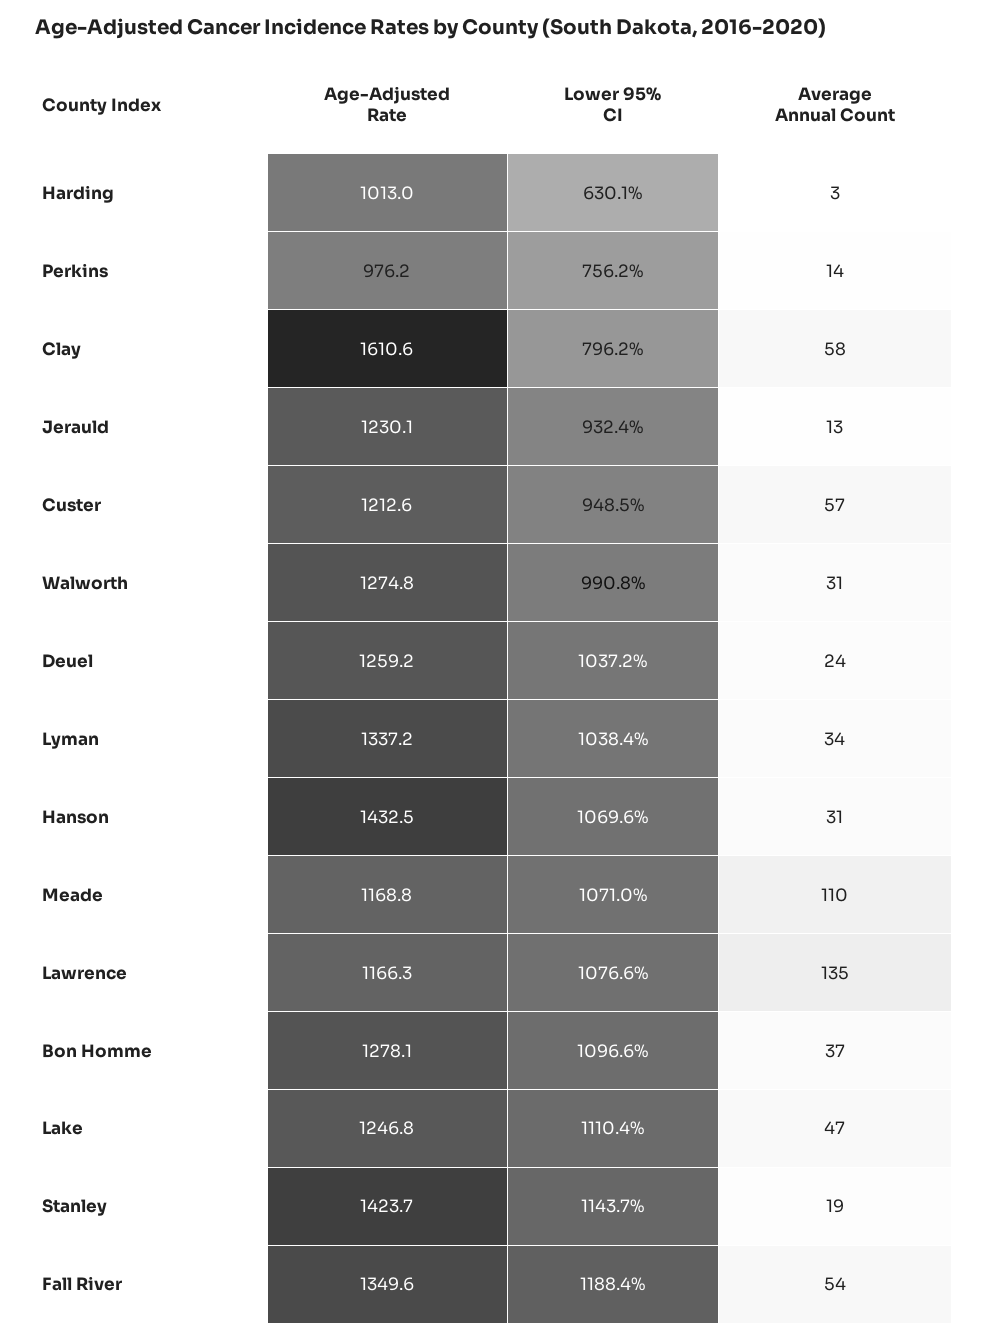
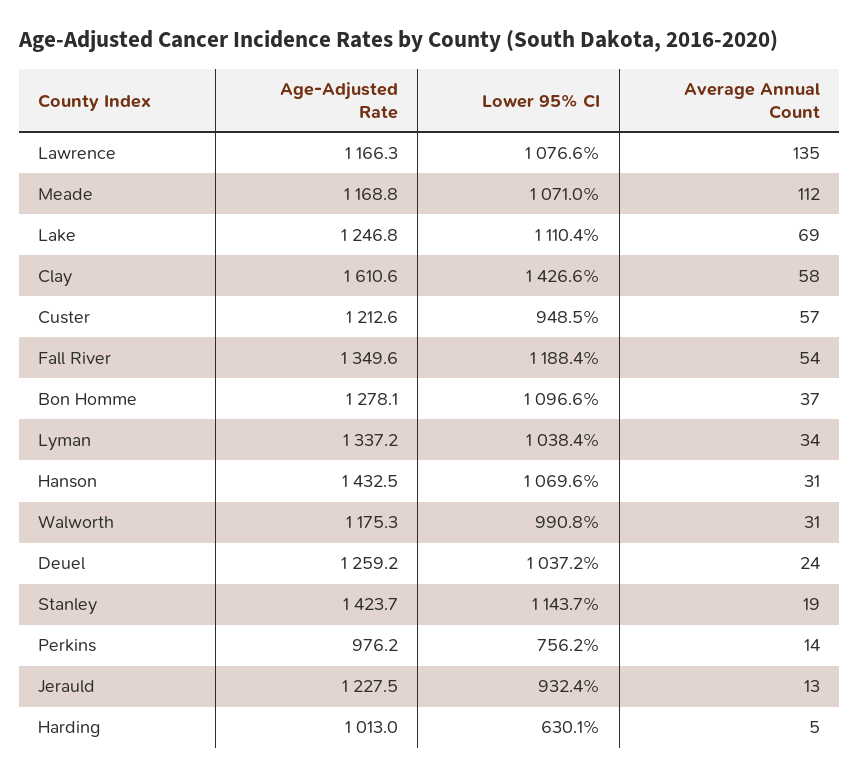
  {
    "Age-Adjusted Rate": {
      "Harding": 1013,
      "Perkins": 976.2,
      "Clay": 1610.6,
-     "Jerauld": 1230.1,
+     "Jerauld": 1227.5,
      "Custer": 1212.6,
-     "Walworth": 1274.8,
+     "Walworth": 1175.3,
      "Deuel": 1259.2,
      "Lyman": 1337.2,
      "Hanson": 1432.5,
      "Meade": 1168.8,
      "Lawrence": 1166.3,
      "Bon Homme": 1278.1,
      "Lake": 1246.8,
      "Stanley": 1423.7,
      "Fall River": 1349.6
    },
    "Lower 95% CI": {
      "Harding": 630.1,
      "Perkins": 756.2,
-     "Clay": 796.2,
+     "Clay": 1426.6,
      "Jerauld": 932.4,
      "Custer": 948.5,
      "Walworth": 990.8,
      "Deuel": 1037.2,
      "Lyman": 1038.4,
      "Hanson": 1069.6,
      "Meade": 1071,
      "Lawrence": 1076.6,
      "Bon Homme": 1096.6,
      "Lake": 1110.4,
      "Stanley": 1143.7,
      "Fall River": 1188.4
    },
    "Average Annual Count": {
-     "Harding": 3,
+     "Harding": 5,
      "Perkins": 14,
      "Clay": 58,
      "Jerauld": 13,
      "Custer": 57,
      "Walworth": 31,
      "Deuel": 24,
      "Lyman": 34,
      "Hanson": 31,
-     "Meade": 110,
+     "Meade": 112,
      "Lawrence": 135,
      "Bon Homme": 37,
-     "Lake": 47,
+     "Lake": 69,
      "Stanley": 19,
      "Fall River": 54
    }
  }

